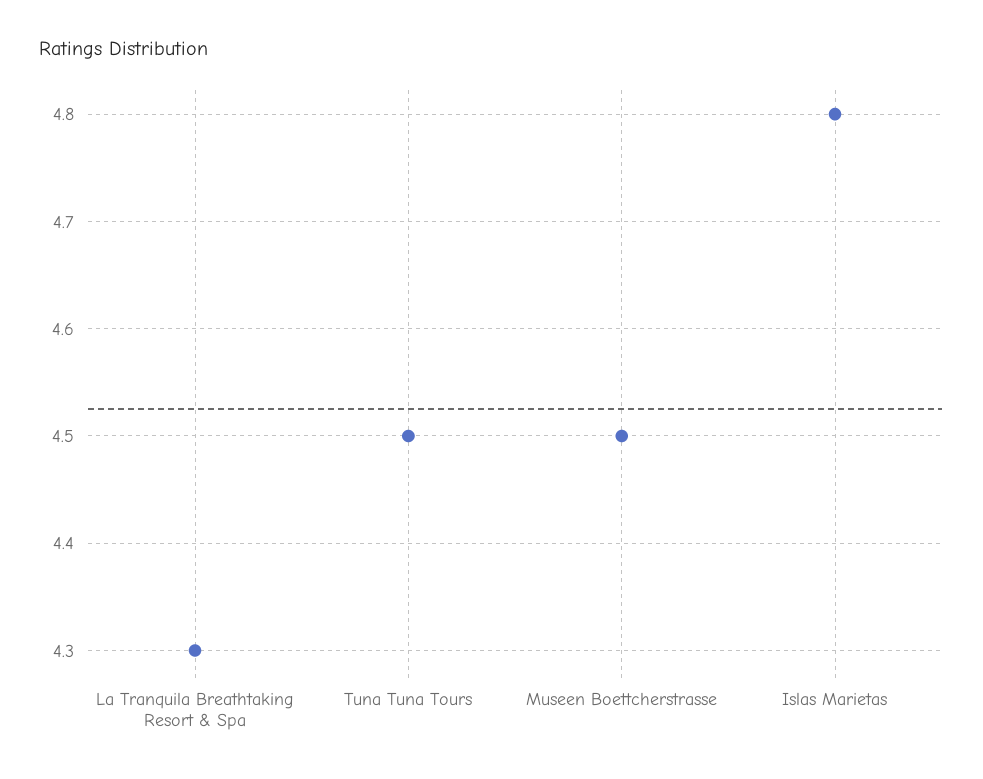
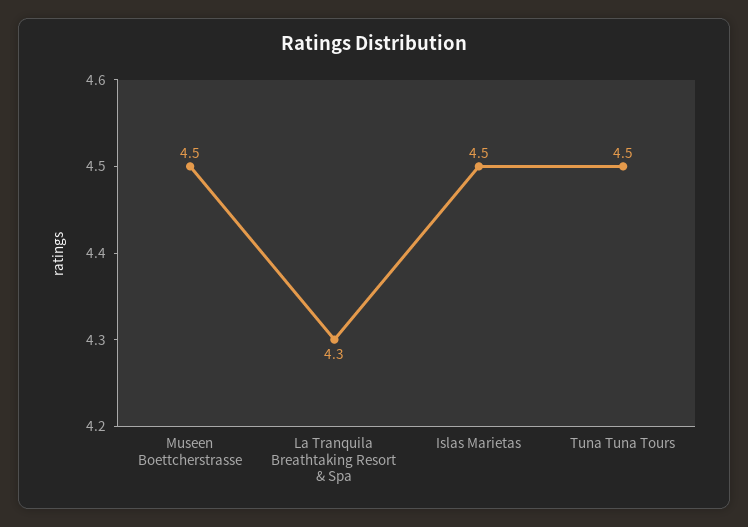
  {
    "La Tranquila Breathtaking Resort & Spa": 4.3,
    "Tuna Tuna Tours": 4.5,
    "Museen Boettcherstrasse": 4.5,
-   "Islas Marietas": 4.8
+   "Islas Marietas": 4.5
  }

